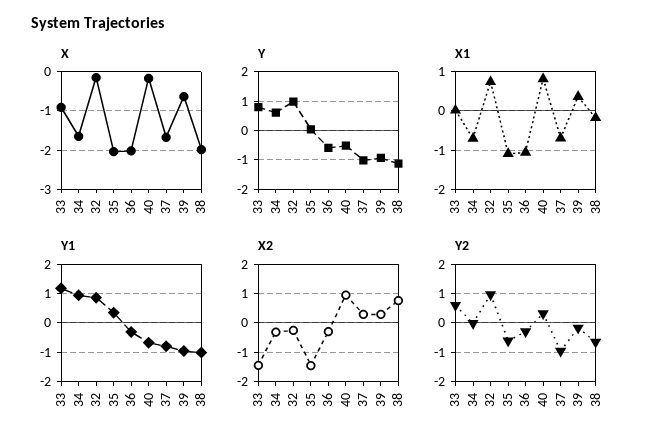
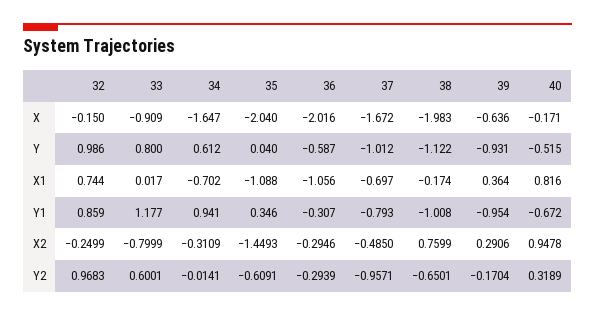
  {
    "X": {
      "33": -0.909,
      "34": -1.647,
      "32": -0.15,
      "35": -2.04,
      "36": -2.016,
      "40": -0.171,
      "37": -1.672,
      "39": -0.636,
      "38": -1.983
    },
    "Y": {
      "33": 0.8,
      "34": 0.612,
      "32": 0.986,
      "35": 0.04,
      "36": -0.587,
      "40": -0.515,
      "37": -1.012,
      "39": -0.931,
      "38": -1.122
    },
    "X1": {
      "33": 0.017,
      "34": -0.702,
      "32": 0.744,
      "35": -1.088,
      "36": -1.056,
      "40": 0.816,
      "37": -0.697,
      "39": 0.364,
      "38": -0.174
    },
    "Y1": {
      "33": 1.177,
      "34": 0.941,
      "32": 0.859,
      "35": 0.346,
      "36": -0.307,
      "40": -0.672,
      "37": -0.793,
      "39": -0.954,
      "38": -1.008
    },
    "X2": {
-     "33": -1.5,
+     "33": -0.7999,
      "34": -0.3109,
      "32": -0.2499,
      "35": -1.4493,
      "36": -0.2946,
      "40": 0.9478,
-     "37": 0.25,
+     "37": -0.485,
      "39": 0.2906,
      "38": 0.7599
    },
    "Y2": {
      "33": 0.6001,
      "34": -0.0141,
      "32": 0.9683,
      "35": -0.6091,
      "36": -0.2939,
      "40": 0.3189,
      "37": -0.9571,
      "39": -0.1704,
      "38": -0.6501
    }
  }

